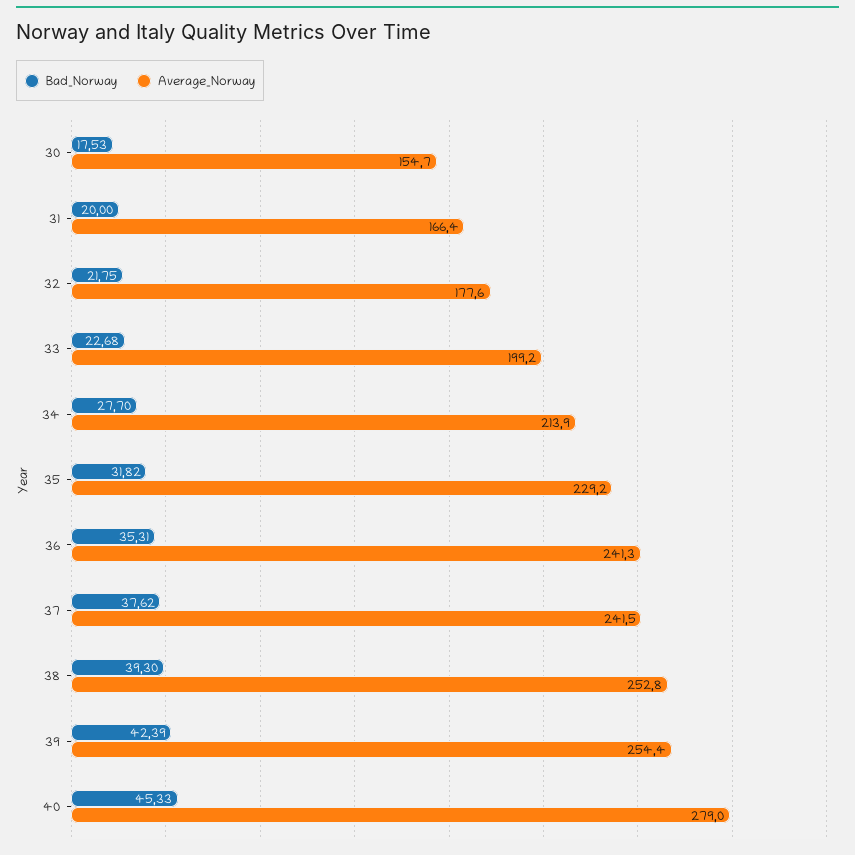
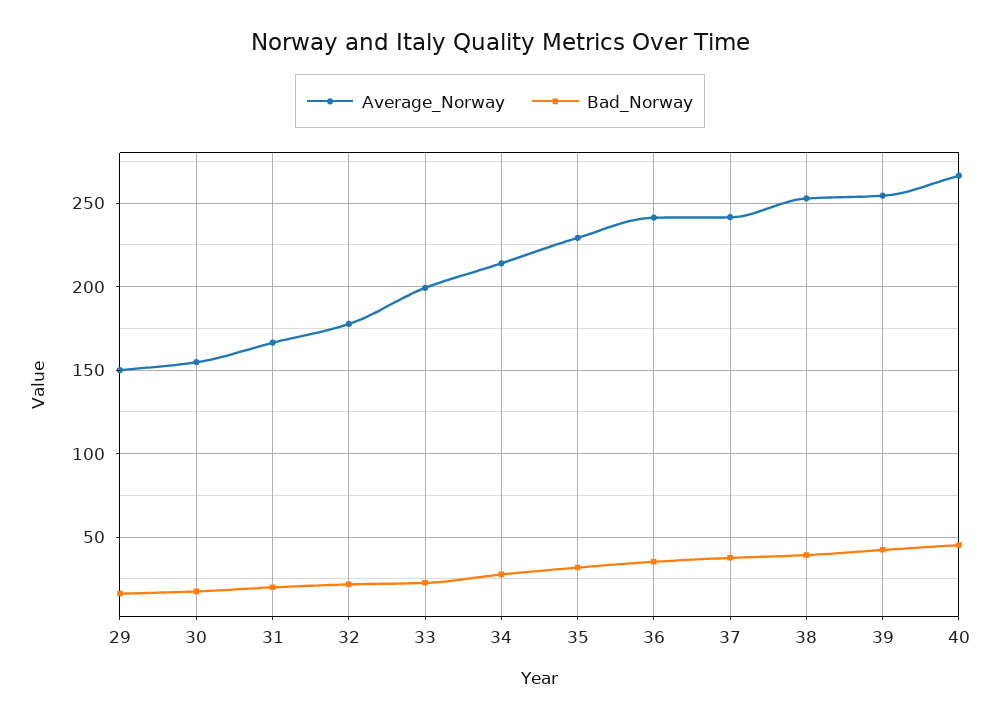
  {
    "Bad_Norway": {
      "30": 17.53,
      "31": 20,
      "32": 21.75,
      "33": 22.68,
      "34": 27.7,
      "35": 31.82,
      "36": 35.31,
      "37": 37.62,
      "38": 39.3,
      "39": 42.39,
-     "40": 45.33
+     "40": 45.33,
+     "29": 15
    },
    "Average_Norway": {
      "30": 154.7,
      "31": 166.4,
      "32": 177.6,
      "33": 199.2,
      "34": 213.9,
      "35": 229.2,
      "36": 241.3,
      "37": 241.5,
      "38": 252.8,
      "39": 254.4,
-     "40": 279
+     "40": 265,
+     "29": 150
    }
  }

